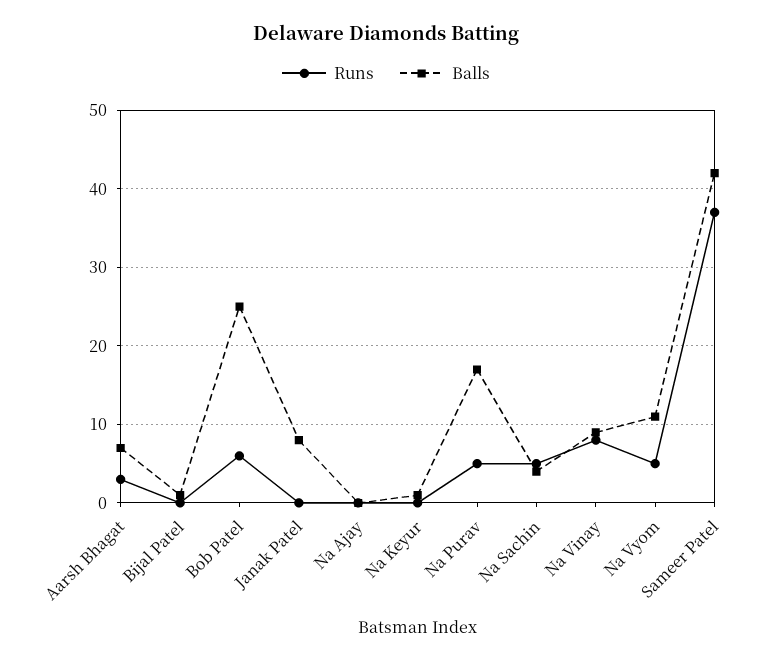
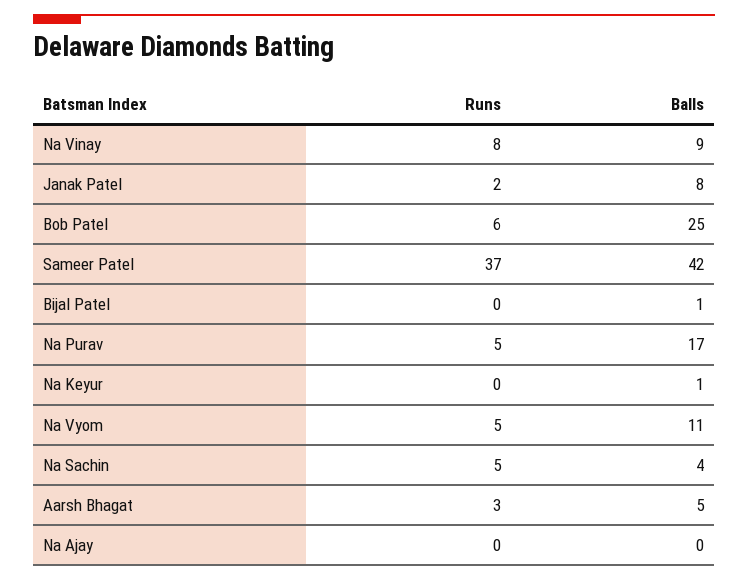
  {
    "Runs": {
      "Aarsh Bhagat": 3,
      "Bijal Patel": 0,
      "Bob Patel": 6,
-     "Janak Patel": 0,
+     "Janak Patel": 2,
      "Na Ajay": 0,
      "Na Keyur": 0,
      "Na Purav": 5,
      "Na Sachin": 5,
      "Na Vinay": 8,
      "Na Vyom": 5,
      "Sameer Patel": 37
    },
    "Balls": {
-     "Aarsh Bhagat": 7,
+     "Aarsh Bhagat": 5,
      "Bijal Patel": 1,
      "Bob Patel": 25,
      "Janak Patel": 8,
      "Na Ajay": 0,
      "Na Keyur": 1,
      "Na Purav": 17,
      "Na Sachin": 4,
      "Na Vinay": 9,
      "Na Vyom": 11,
      "Sameer Patel": 42
    }
  }

